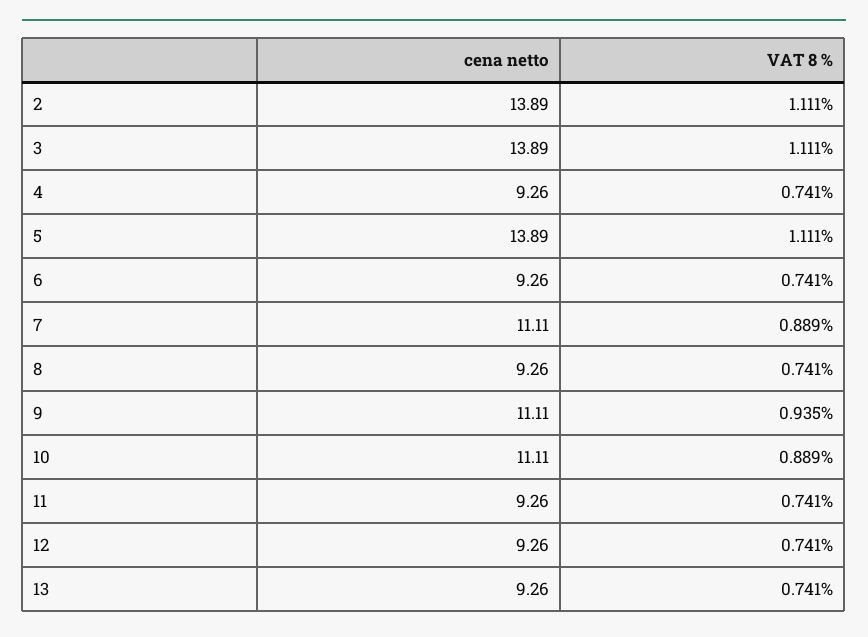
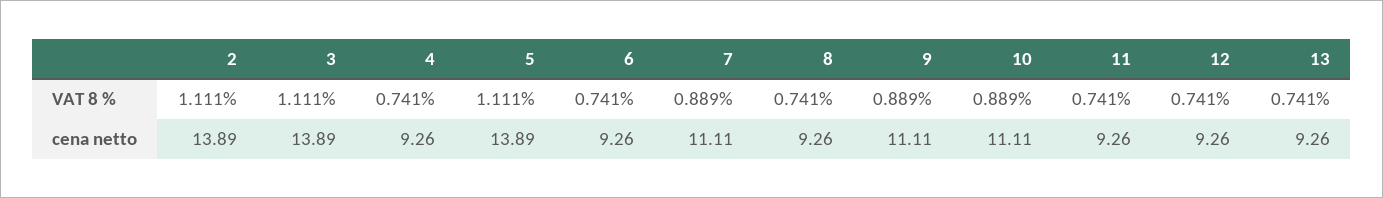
  {
    "cena netto": {
      "2": 13.89,
      "3": 13.89,
      "4": 9.26,
      "5": 13.89,
      "6": 9.26,
      "7": 11.11,
      "8": 9.26,
      "9": 11.11,
      "10": 11.11,
      "11": 9.26,
      "12": 9.26,
      "13": 9.26
    },
    "VAT 8 %": {
      "2": 1.111,
      "3": 1.111,
      "4": 0.741,
      "5": 1.111,
      "6": 0.741,
      "7": 0.889,
      "8": 0.741,
-     "9": 0.935,
+     "9": 0.889,
      "10": 0.889,
      "11": 0.741,
      "12": 0.741,
      "13": 0.741
    }
  }

